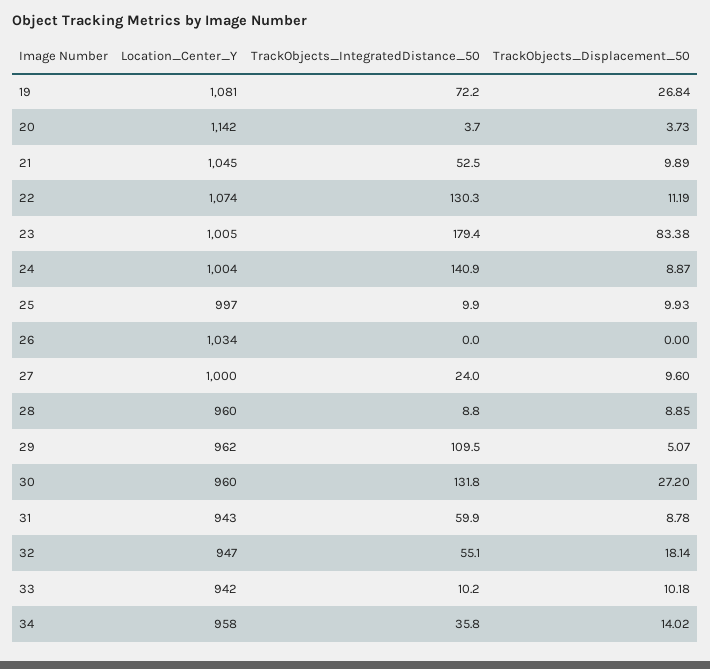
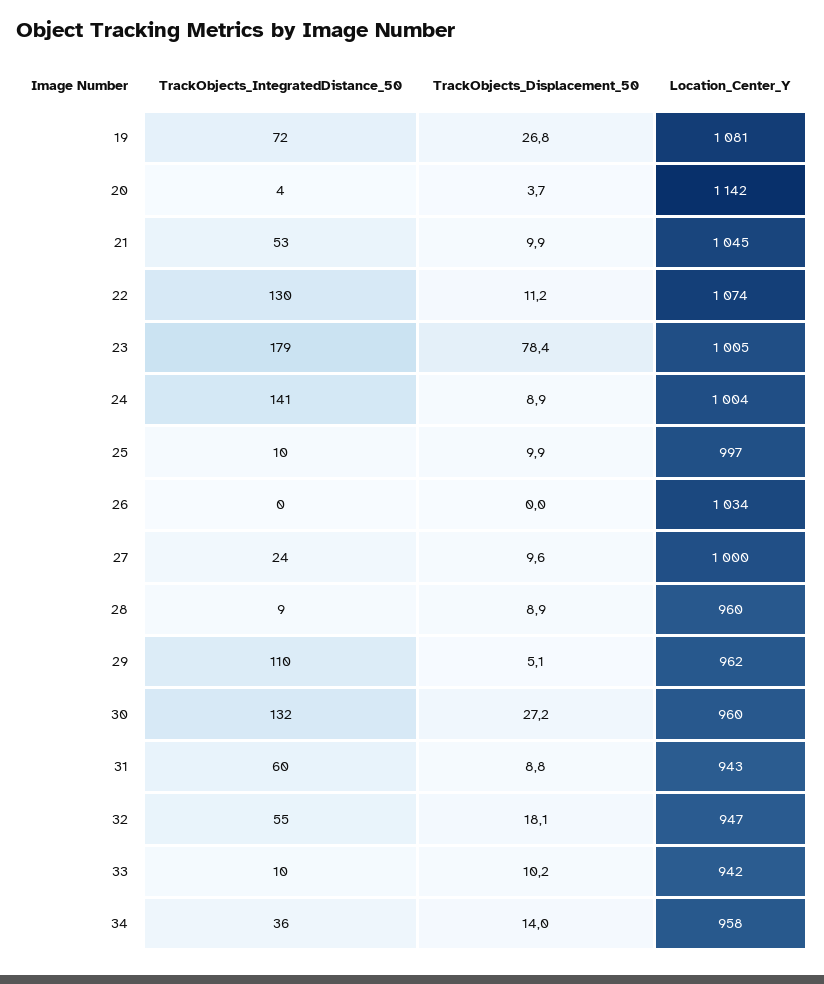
  {
    "Location_Center_Y": {
      "19": 1081,
      "20": 1142,
      "21": 1045,
      "22": 1074,
      "23": 1005,
      "24": 1004,
      "25": 997,
      "26": 1034,
      "27": 1000,
      "28": 960,
      "29": 962,
      "30": 960,
      "31": 943,
      "32": 947,
      "33": 942,
      "34": 958
    },
    "TrackObjects_IntegratedDistance_50": {
      "19": 72.2,
      "20": 3.7,
      "21": 52.5,
      "22": 130.3,
      "23": 179.4,
      "24": 140.9,
      "25": 9.9,
      "26": 0,
      "27": 24,
      "28": 8.8,
      "29": 109.5,
      "30": 131.8,
      "31": 59.9,
      "32": 55.1,
      "33": 10.2,
      "34": 35.8
    },
    "TrackObjects_Displacement_50": {
      "19": 26.84,
      "20": 3.73,
      "21": 9.89,
      "22": 11.19,
-     "23": 83.38,
+     "23": 78.4,
      "24": 8.87,
      "25": 9.93,
      "26": 0,
      "27": 9.6,
      "28": 8.85,
      "29": 5.07,
      "30": 27.2,
      "31": 8.78,
      "32": 18.14,
      "33": 10.18,
      "34": 14.02
    }
  }

